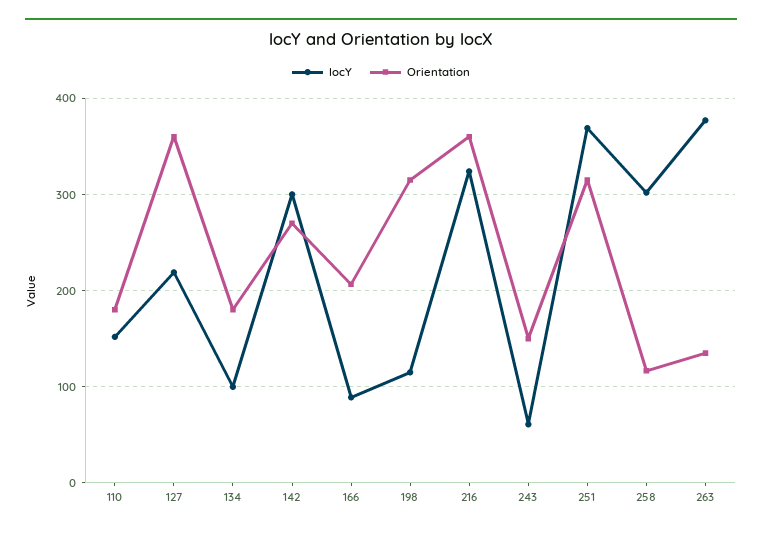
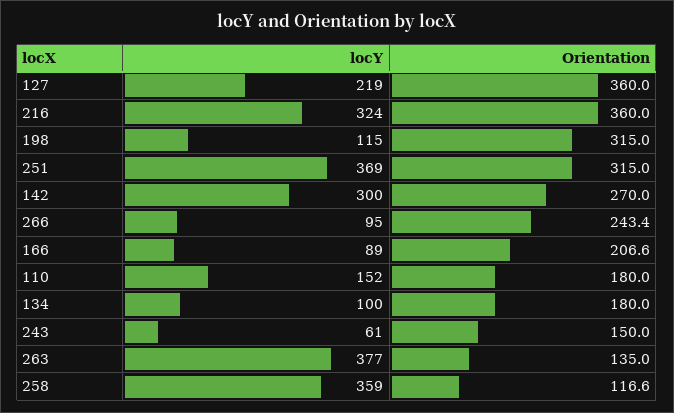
  {
    "locY": {
      "110": 152,
      "127": 219,
      "134": 100,
      "142": 300,
      "166": 89,
      "198": 115,
      "216": 324,
      "243": 61,
      "251": 369,
-     "258": 300,
+     "258": 359,
-     "263": 377
+     "263": 377,
+     "266": 95
    },
    "Orientation": {
      "110": 180,
      "127": 360,
      "134": 180,
      "142": 270,
      "166": 206.6,
      "198": 315,
      "216": 360,
      "243": 150,
      "251": 315,
      "258": 116.6,
-     "263": 135
+     "263": 135,
+     "266": 243.4
    }
  }

